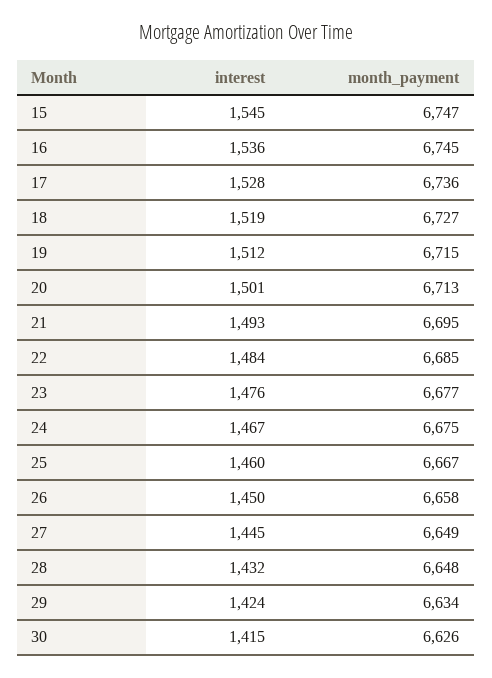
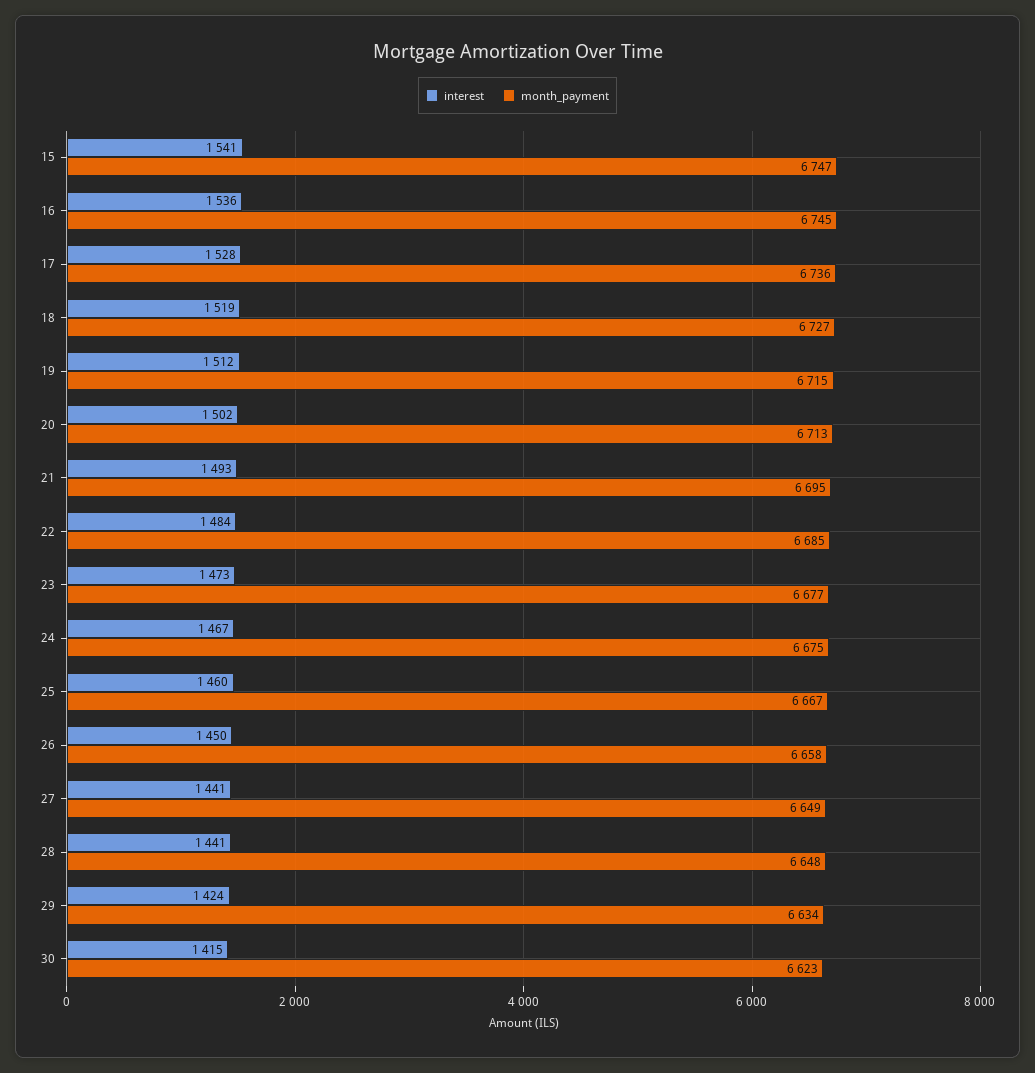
  {
    "interest": {
-     "15": 1545,
+     "15": 1541,
      "16": 1536,
      "17": 1528,
      "18": 1519,
      "19": 1512,
-     "20": 1501,
+     "20": 1502,
      "21": 1493,
      "22": 1484,
-     "23": 1476,
+     "23": 1473,
      "24": 1467,
      "25": 1460,
      "26": 1450,
-     "27": 1445,
+     "27": 1441,
-     "28": 1432,
+     "28": 1441,
      "29": 1424,
      "30": 1415
    },
    "month_payment": {
      "15": 6747,
      "16": 6745,
      "17": 6736,
      "18": 6727,
      "19": 6715,
      "20": 6713,
      "21": 6695,
      "22": 6685,
      "23": 6677,
      "24": 6675,
      "25": 6667,
      "26": 6658,
      "27": 6649,
      "28": 6648,
      "29": 6634,
-     "30": 6626
+     "30": 6623
    }
  }

